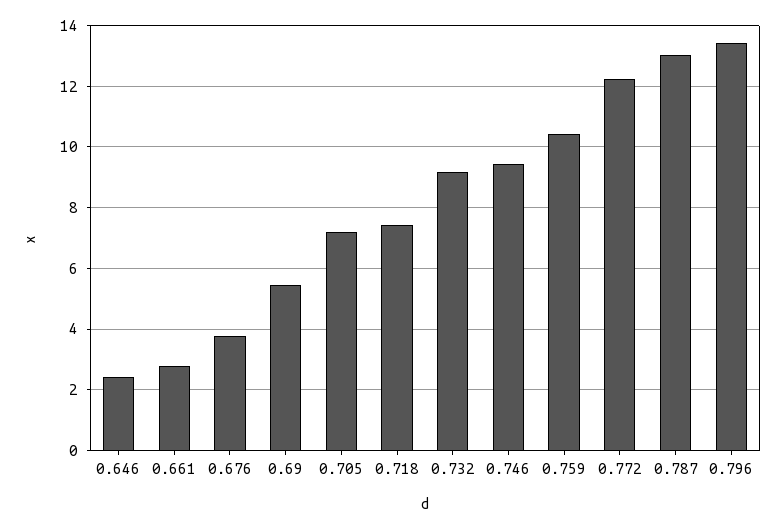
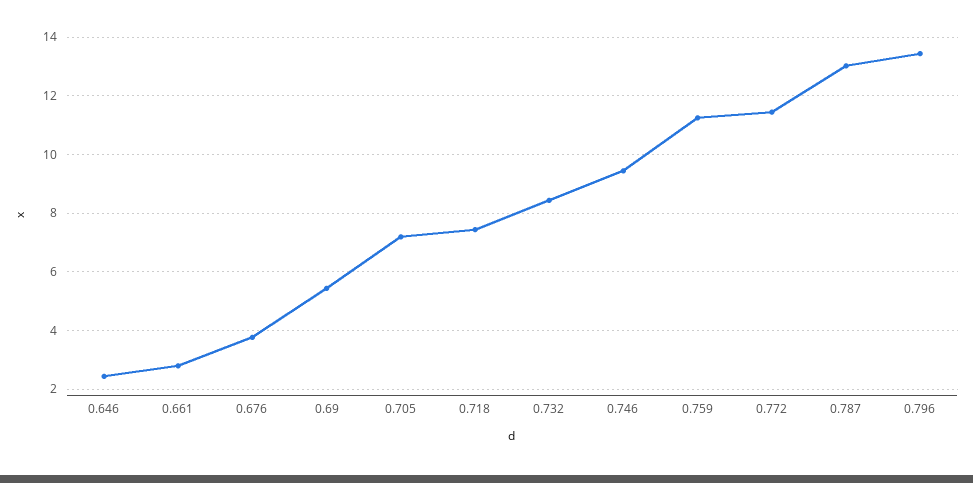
  {
    "0.646": 2.4,
    "0.661": 2.8,
    "0.676": 3.8,
    "0.69": 5.4,
    "0.705": 7.2,
    "0.718": 7.4,
-   "0.732": 9.2,
+   "0.732": 8.5,
    "0.746": 9.4,
-   "0.759": 10.4,
+   "0.759": 11.25,
-   "0.772": 12.2,
+   "0.772": 11.5,
    "0.787": 13,
    "0.796": 13.4
  }

